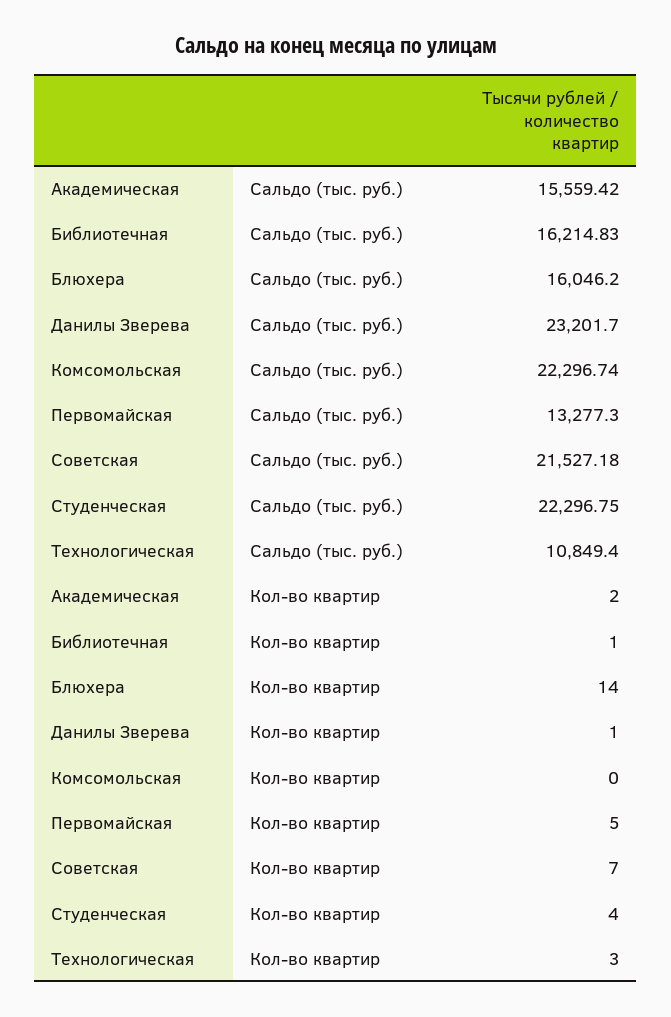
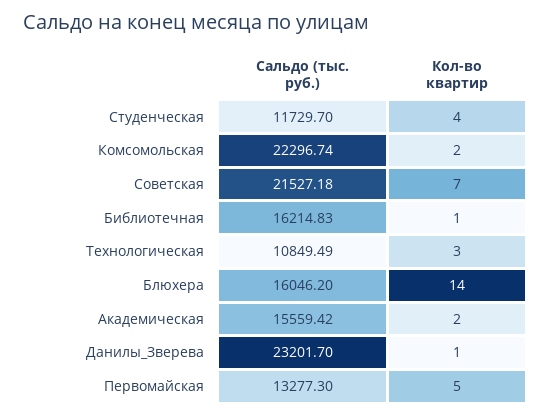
  {
    "Академическая": {
      "Сальдо (тыс. руб.)": 15559.42,
      "Кол-во квартир": 2
    },
    "Библиотечная": {
      "Сальдо (тыс. руб.)": 16214.83,
      "Кол-во квартир": 1
    },
    "Блюхера": {
      "Сальдо (тыс. руб.)": 16046.2,
      "Кол-во квартир": 14
    },
    "Данилы Зверева": {
      "Сальдо (тыс. руб.)": 23201.7,
      "Кол-во квартир": 1
    },
    "Комсомольская": {
      "Сальдо (тыс. руб.)": 22296.74,
-     "Кол-во квартир": 0
+     "Кол-во квартир": 2
    },
    "Первомайская": {
      "Сальдо (тыс. руб.)": 13277.3,
      "Кол-во квартир": 5
    },
    "Советская": {
      "Сальдо (тыс. руб.)": 21527.18,
      "Кол-во квартир": 7
    },
    "Студенческая": {
-     "Сальдо (тыс. руб.)": 22296.75,
+     "Сальдо (тыс. руб.)": 11729.7,
      "Кол-во квартир": 4
    },
    "Технологическая": {
-     "Сальдо (тыс. руб.)": 10849.4,
+     "Сальдо (тыс. руб.)": 10849.49,
      "Кол-во квартир": 3
    }
  }

